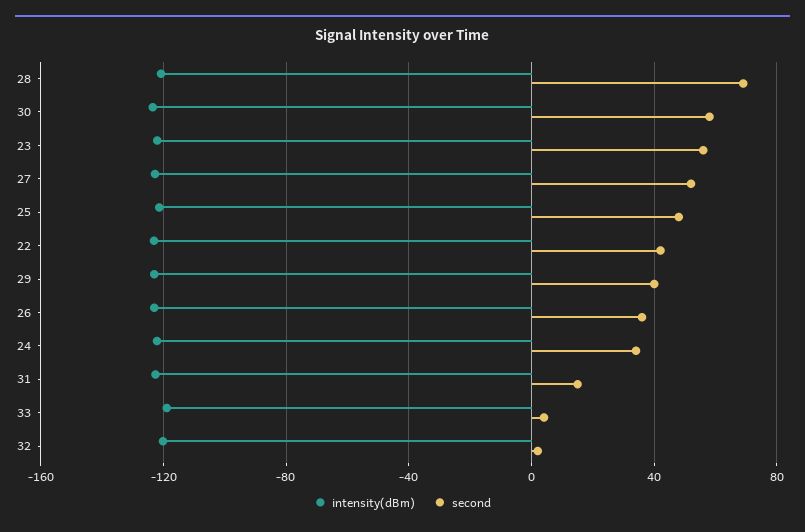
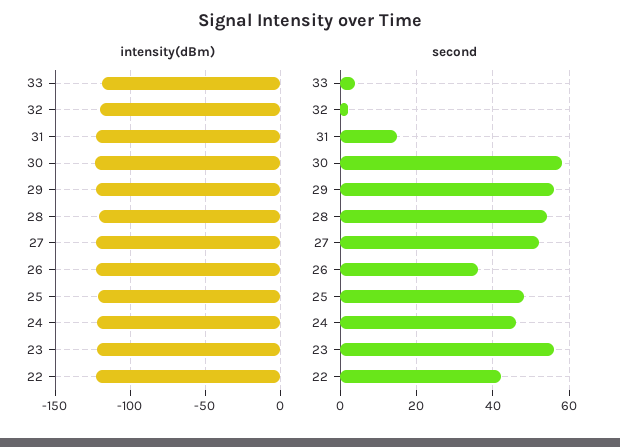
  {
    "intensity(dBm)": {
      "28": -120,
      "30": -125,
      "23": -120,
      "27": -125,
      "25": -120,
      "22": -125,
      "29": -125,
      "26": -125,
      "24": -120,
      "31": -125,
      "33": -120,
      "32": -120
    },
    "second": {
-     "28": 70,
+     "28": 55,
      "30": 60,
      "23": 55,
      "27": 50,
      "25": 50,
      "22": 40,
-     "29": 40,
+     "29": 55,
      "26": 35,
-     "24": 35,
+     "24": 45,
      "31": 15,
      "33": 5,
      "32": 0
    }
  }

